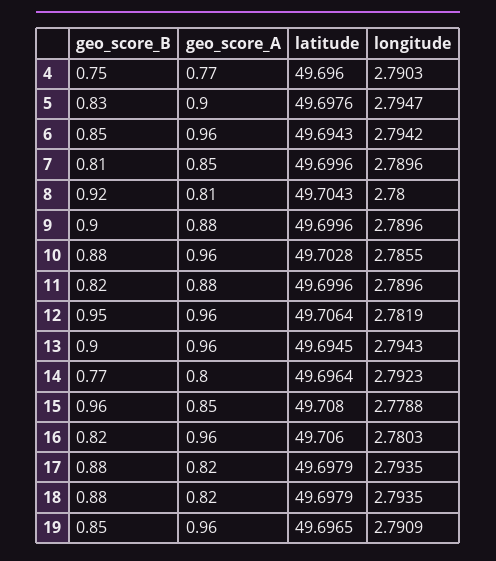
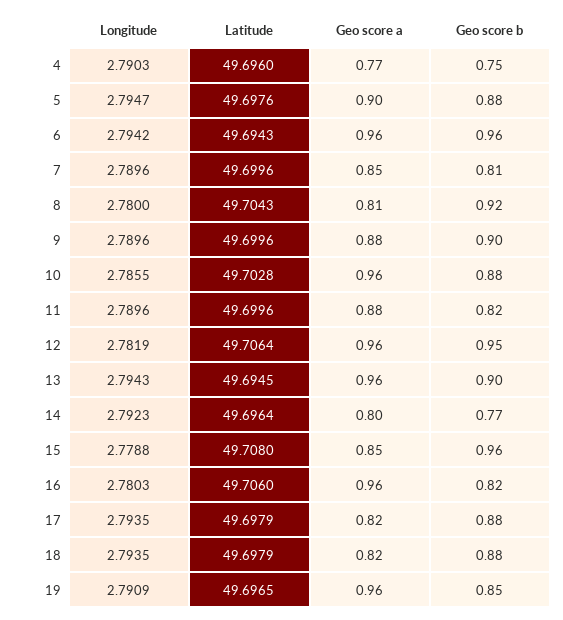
  {
    "geo_score_B": {
      "4": 0.75,
-     "5": 0.83,
+     "5": 0.88,
-     "6": 0.85,
+     "6": 0.96,
      "7": 0.81,
      "8": 0.92,
      "9": 0.9,
      "10": 0.88,
      "11": 0.82,
      "12": 0.95,
      "13": 0.9,
      "14": 0.77,
      "15": 0.96,
      "16": 0.82,
      "17": 0.88,
      "18": 0.88,
      "19": 0.85
    },
    "geo_score_A": {
      "4": 0.77,
      "5": 0.9,
      "6": 0.96,
      "7": 0.85,
      "8": 0.81,
      "9": 0.88,
      "10": 0.96,
      "11": 0.88,
      "12": 0.96,
      "13": 0.96,
      "14": 0.8,
      "15": 0.85,
      "16": 0.96,
      "17": 0.82,
      "18": 0.82,
      "19": 0.96
    },
    "latitude": {
      "4": 49.696,
      "5": 49.6976,
      "6": 49.6943,
      "7": 49.6996,
      "8": 49.7043,
      "9": 49.6996,
      "10": 49.7028,
      "11": 49.6996,
      "12": 49.7064,
      "13": 49.6945,
      "14": 49.6964,
      "15": 49.708,
      "16": 49.706,
      "17": 49.6979,
      "18": 49.6979,
      "19": 49.6965
    },
    "longitude": {
      "4": 2.7903,
      "5": 2.7947,
      "6": 2.7942,
      "7": 2.7896,
      "8": 2.78,
      "9": 2.7896,
      "10": 2.7855,
      "11": 2.7896,
      "12": 2.7819,
      "13": 2.7943,
      "14": 2.7923,
      "15": 2.7788,
      "16": 2.7803,
      "17": 2.7935,
      "18": 2.7935,
      "19": 2.7909
    }
  }

